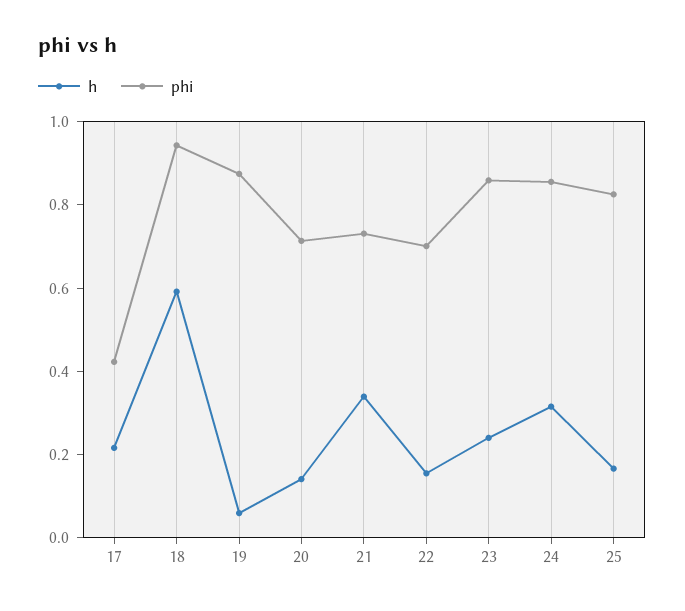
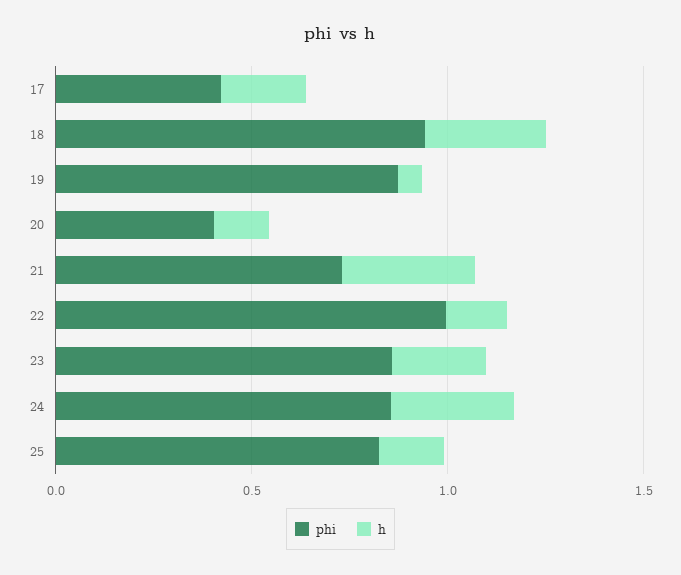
  {
    "h": {
      "17": 0.2,
-     "18": 0.6,
+     "18": 0.3,
      "19": 0.05,
      "20": 0.15,
      "21": 0.35,
      "22": 0.15,
      "23": 0.25,
      "24": 0.3,
      "25": 0.15
    },
    "phi": {
      "17": 0.4,
      "18": 0.95,
      "19": 0.85,
-     "20": 0.7,
+     "20": 0.4,
      "21": 0.75,
-     "22": 0.7,
+     "22": 1,
      "23": 0.85,
      "24": 0.85,
      "25": 0.85
    }
  }

